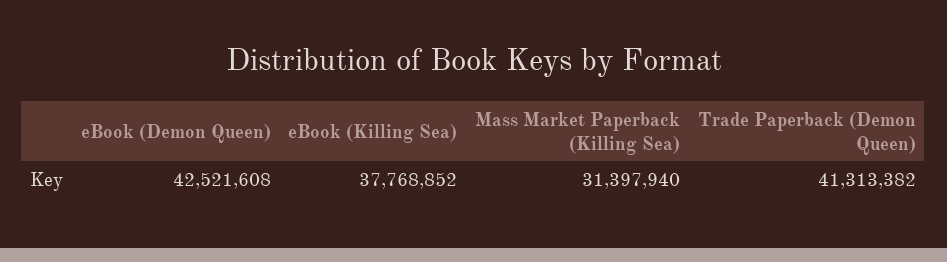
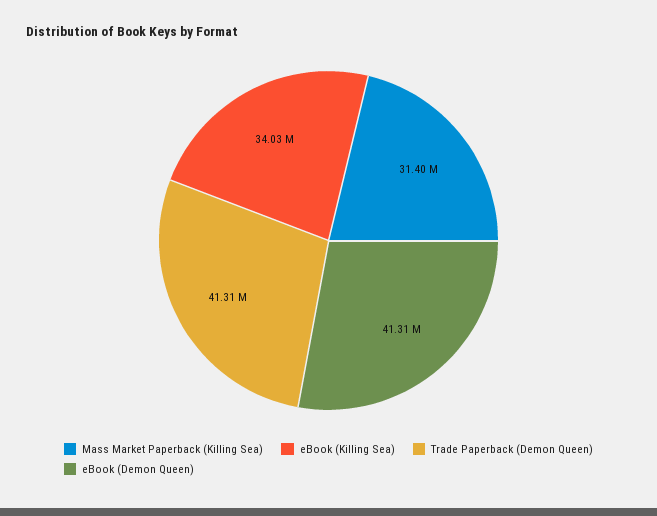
  {
-   "eBook (Demon Queen)": 42521608,
+   "eBook (Demon Queen)": 41310000,
-   "eBook (Killing Sea)": 37768852,
+   "eBook (Killing Sea)": 34030000,
    "Mass Market Paperback (Killing Sea)": 31397940,
    "Trade Paperback (Demon Queen)": 41313382
  }

